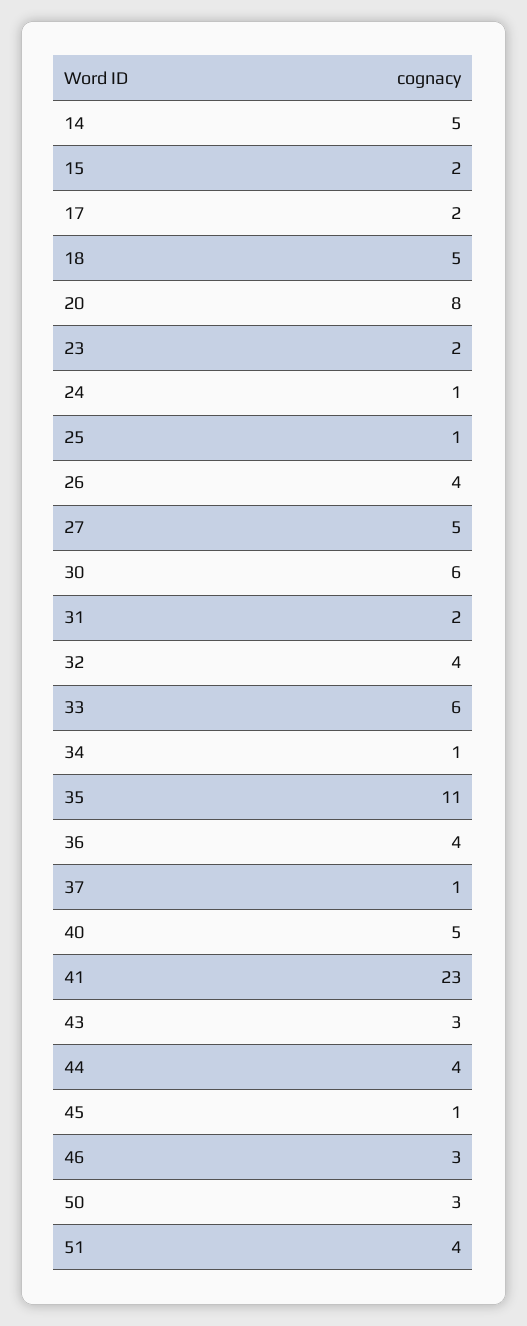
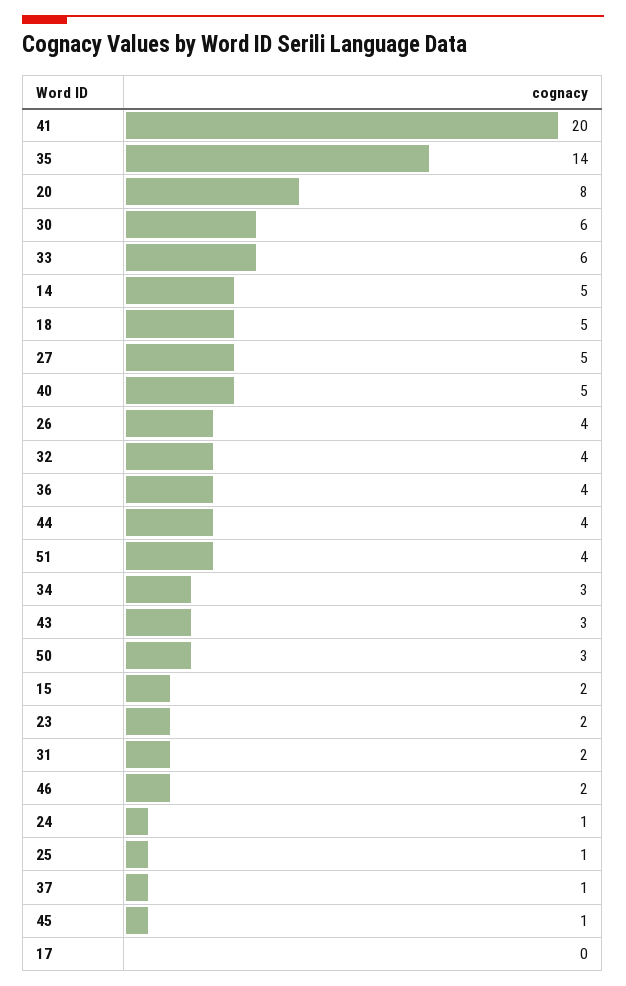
  {
    "14": 5,
    "15": 2,
-   "17": 2,
+   "17": 0,
    "18": 5,
    "20": 8,
    "23": 2,
    "24": 1,
    "25": 1,
    "26": 4,
    "27": 5,
    "30": 6,
    "31": 2,
    "32": 4,
    "33": 6,
-   "34": 1,
+   "34": 3,
-   "35": 11,
+   "35": 14,
    "36": 4,
    "37": 1,
    "40": 5,
-   "41": 23,
+   "41": 20,
    "43": 3,
    "44": 4,
    "45": 1,
-   "46": 3,
+   "46": 2,
    "50": 3,
    "51": 4
  }

